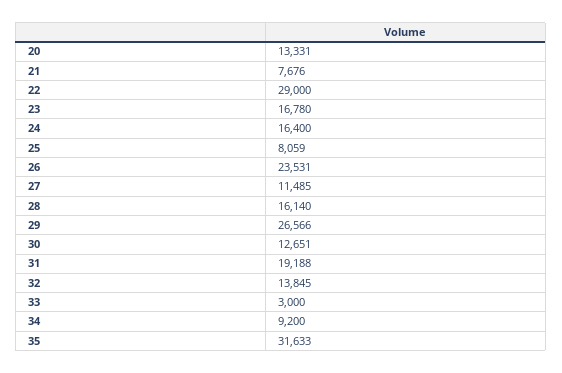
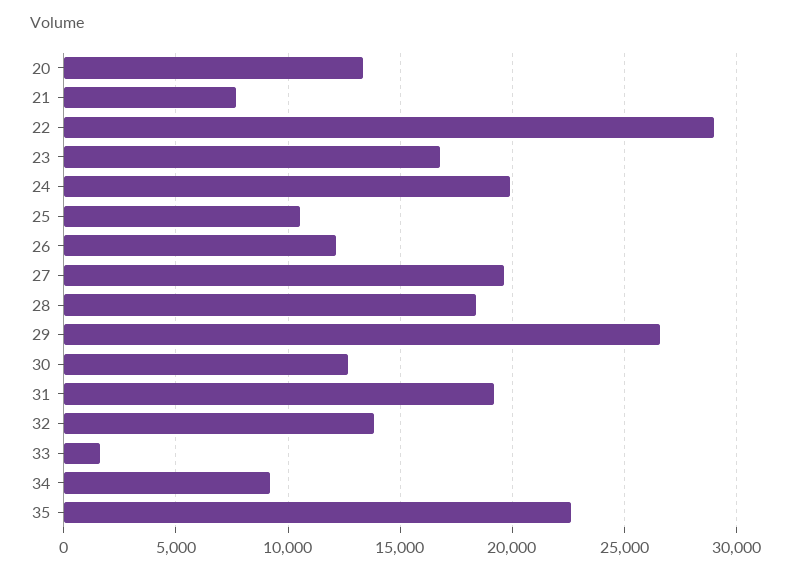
  {
    "20": 13331,
    "21": 7676,
    "22": 29000,
    "23": 16780,
-   "24": 16400,
+   "24": 20000,
-   "25": 8059,
+   "25": 10500,
-   "26": 23531,
+   "26": 12000,
-   "27": 11485,
+   "27": 19500,
-   "28": 16140,
+   "28": 18500,
    "29": 26566,
    "30": 12651,
    "31": 19188,
    "32": 13845,
-   "33": 3000,
+   "33": 1500,
    "34": 9200,
-   "35": 31633
+   "35": 22500
  }

